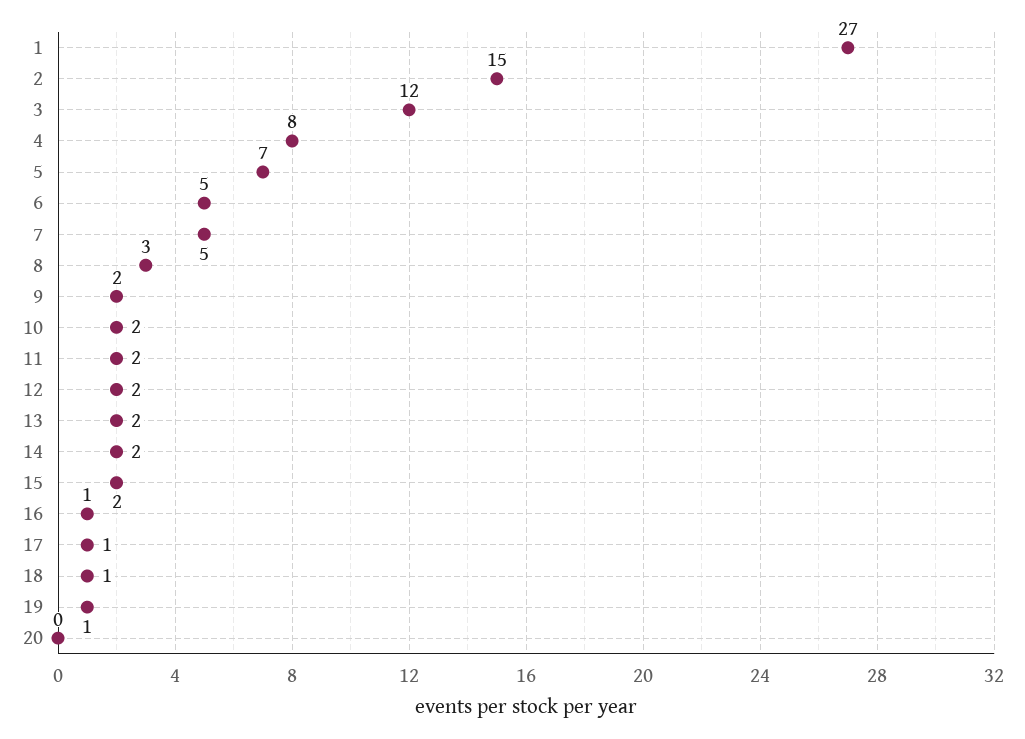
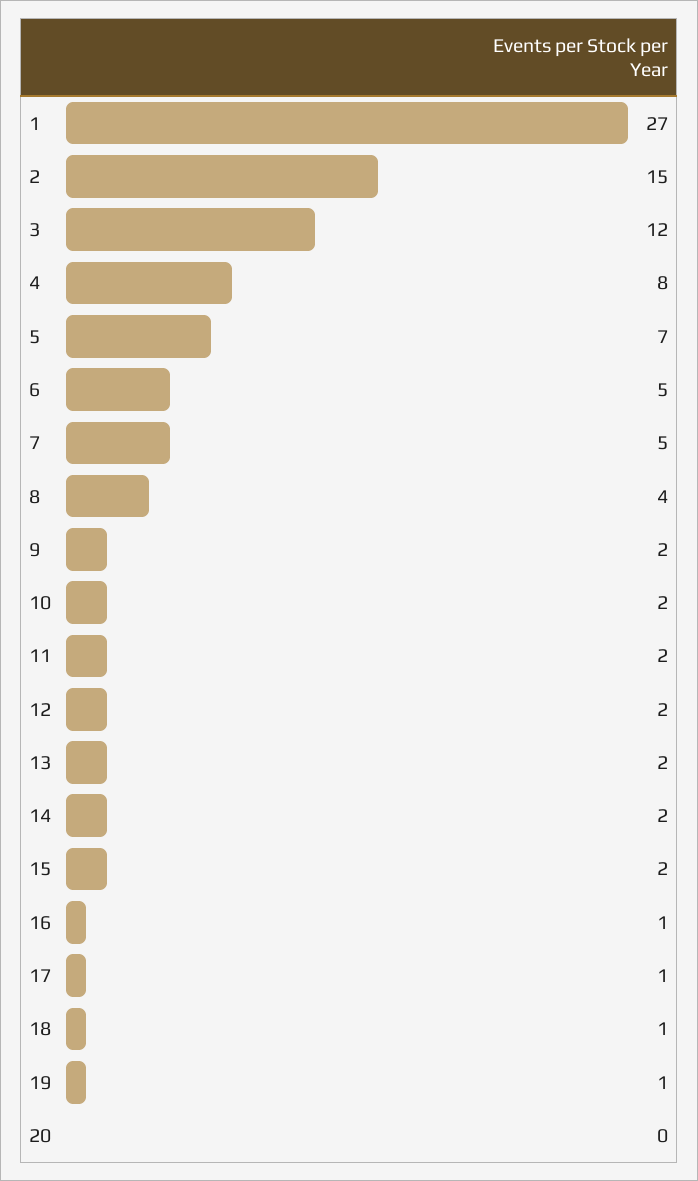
  {
    "1": 27,
    "2": 15,
    "3": 12,
    "4": 8,
    "5": 7,
    "6": 5,
    "7": 5,
-   "8": 3,
+   "8": 4,
    "9": 2,
    "10": 2,
    "11": 2,
    "12": 2,
    "13": 2,
    "14": 2,
    "15": 2,
    "16": 1,
    "17": 1,
    "18": 1,
    "19": 1,
    "20": 0
  }

